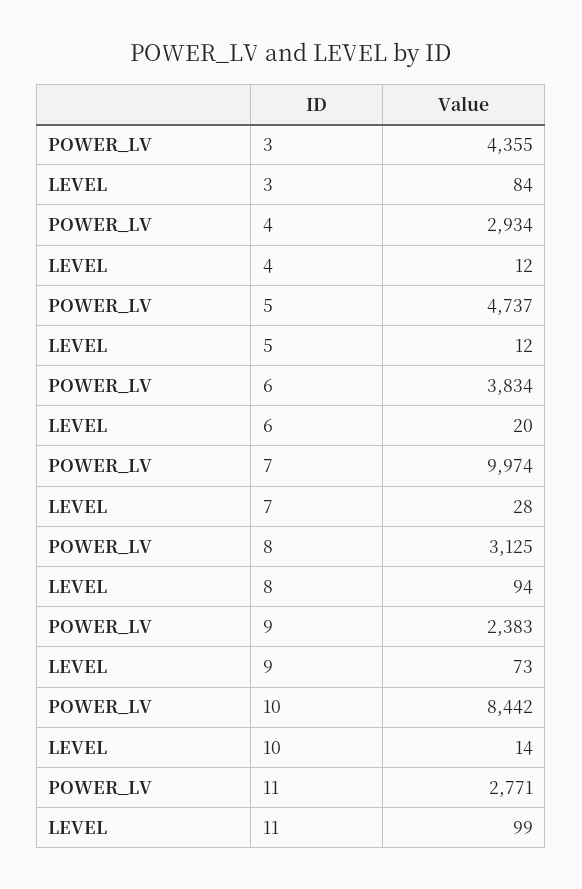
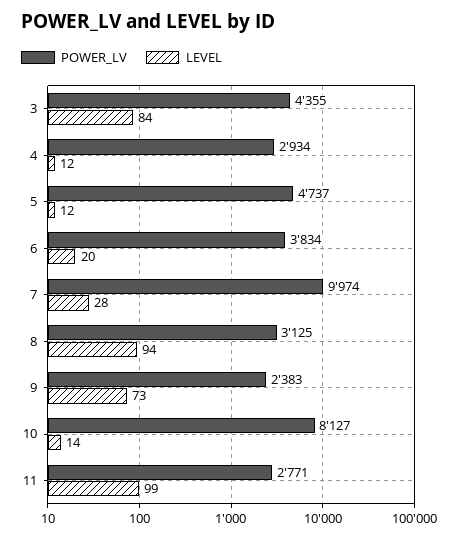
  {
    "POWER_LV": {
      "3": 4355,
      "4": 2934,
      "5": 4737,
      "6": 3834,
      "7": 9974,
      "8": 3125,
      "9": 2383,
-     "10": 8442,
+     "10": 8127,
      "11": 2771
    },
    "LEVEL": {
      "3": 84,
      "4": 12,
      "5": 12,
      "6": 20,
      "7": 28,
      "8": 94,
      "9": 73,
      "10": 14,
      "11": 99
    }
  }

